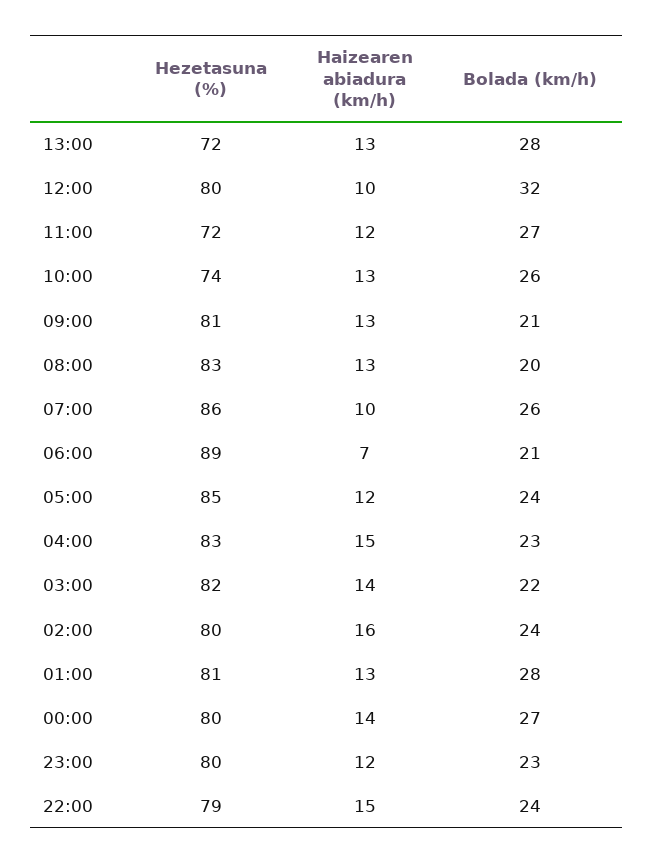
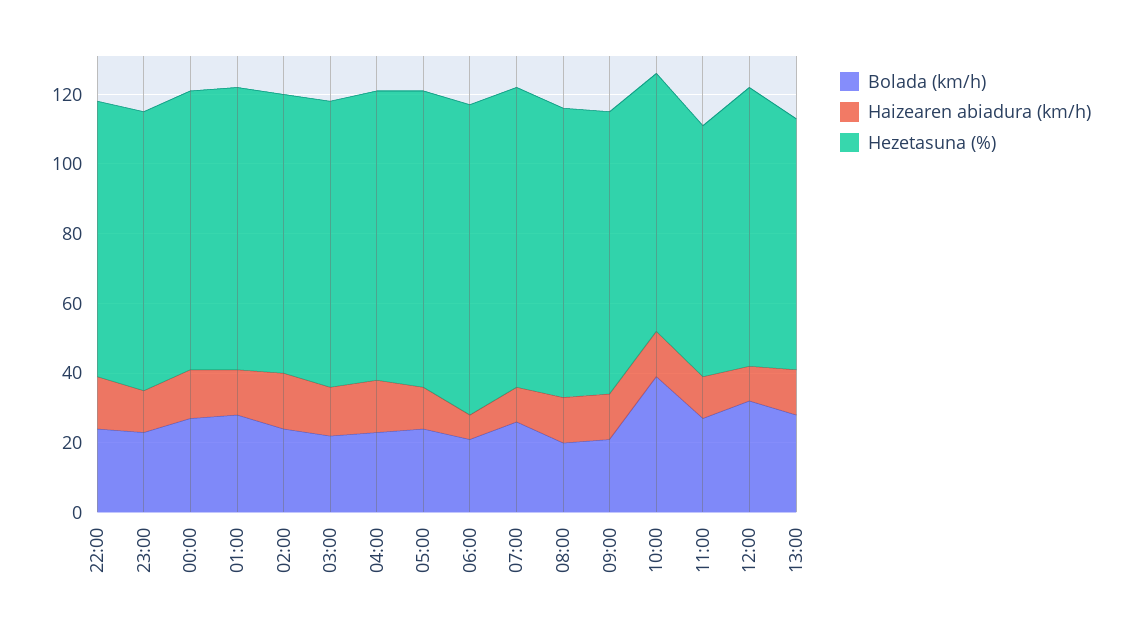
  {
    "Hezetasuna (%)": {
      "13:00": 72,
      "12:00": 80,
      "11:00": 72,
      "10:00": 74,
      "09:00": 81,
      "08:00": 83,
      "07:00": 86,
      "06:00": 89,
      "05:00": 85,
      "04:00": 83,
      "03:00": 82,
      "02:00": 80,
      "01:00": 81,
      "00:00": 80,
      "23:00": 80,
      "22:00": 79
    },
    "Haizearen abiadura (km/h)": {
      "13:00": 13,
      "12:00": 10,
      "11:00": 12,
      "10:00": 13,
      "09:00": 13,
      "08:00": 13,
      "07:00": 10,
      "06:00": 7,
      "05:00": 12,
      "04:00": 15,
      "03:00": 14,
      "02:00": 16,
      "01:00": 13,
      "00:00": 14,
      "23:00": 12,
      "22:00": 15
    },
    "Bolada (km/h)": {
      "13:00": 28,
      "12:00": 32,
      "11:00": 27,
-     "10:00": 26,
+     "10:00": 40,
      "09:00": 21,
      "08:00": 20,
      "07:00": 26,
      "06:00": 21,
      "05:00": 24,
      "04:00": 23,
      "03:00": 22,
      "02:00": 24,
      "01:00": 28,
      "00:00": 27,
      "23:00": 23,
      "22:00": 24
    }
  }

